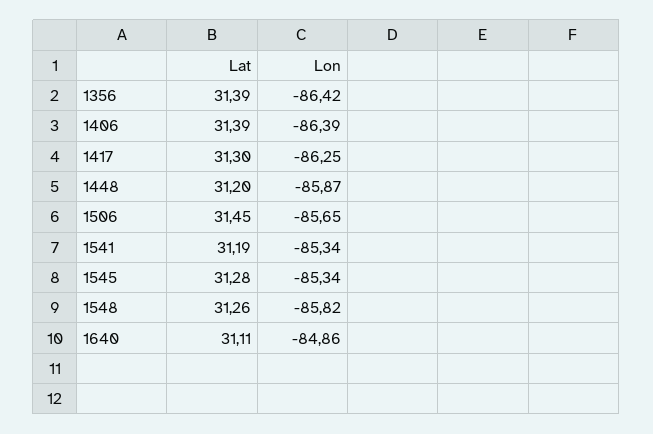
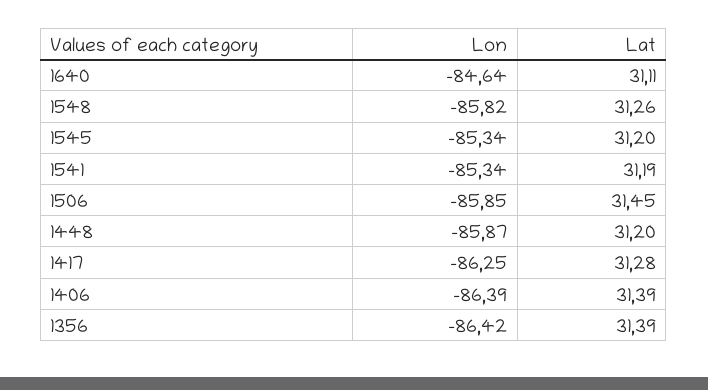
  {
    "Lat": {
      "1356": 31.39,
      "1406": 31.39,
-     "1417": 31.3,
+     "1417": 31.28,
      "1448": 31.2,
      "1506": 31.45,
      "1541": 31.19,
-     "1545": 31.28,
+     "1545": 31.2,
      "1548": 31.26,
      "1640": 31.11
    },
    "Lon": {
      "1356": -86.42,
      "1406": -86.39,
      "1417": -86.25,
      "1448": -85.87,
-     "1506": -85.65,
+     "1506": -85.85,
      "1541": -85.34,
      "1545": -85.34,
      "1548": -85.82,
-     "1640": -84.86
+     "1640": -84.64
    }
  }

